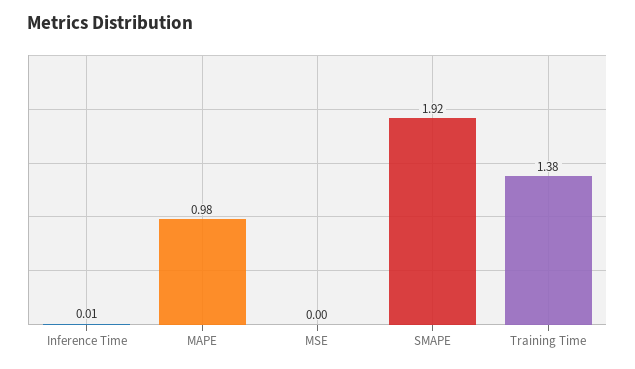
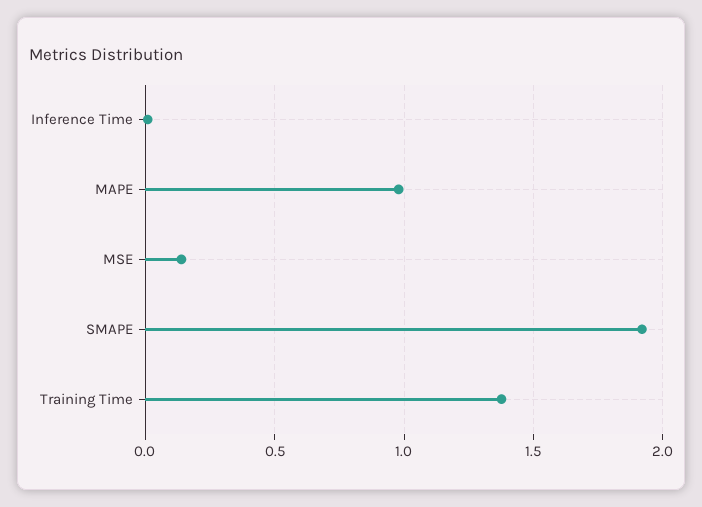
  {
    "Inference Time": 0.01,
    "MAPE": 0.98,
-   "MSE": 0,
+   "MSE": 0.15,
    "SMAPE": 1.92,
    "Training Time": 1.38
  }

